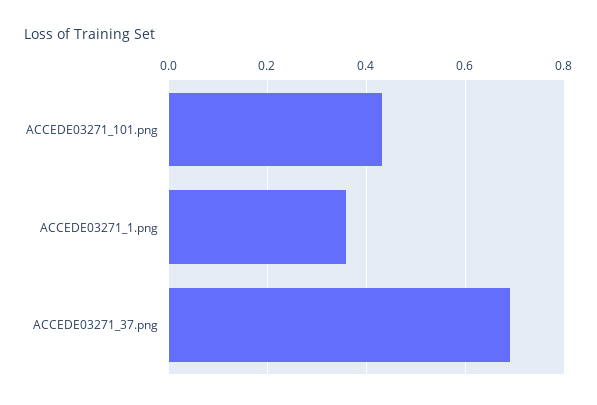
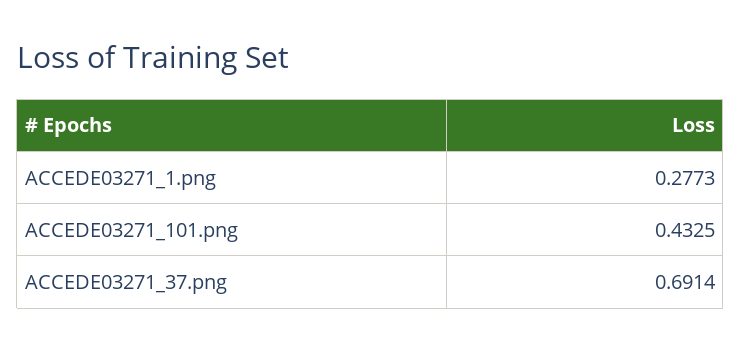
  {
    "ACCEDE03271_101.png": 0.4325,
-   "ACCEDE03271_1.png": 0.36,
+   "ACCEDE03271_1.png": 0.2773,
    "ACCEDE03271_37.png": 0.6914
  }

